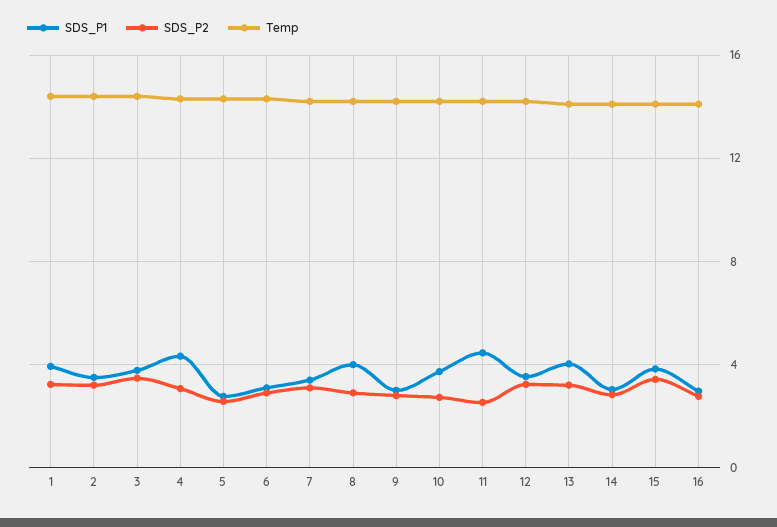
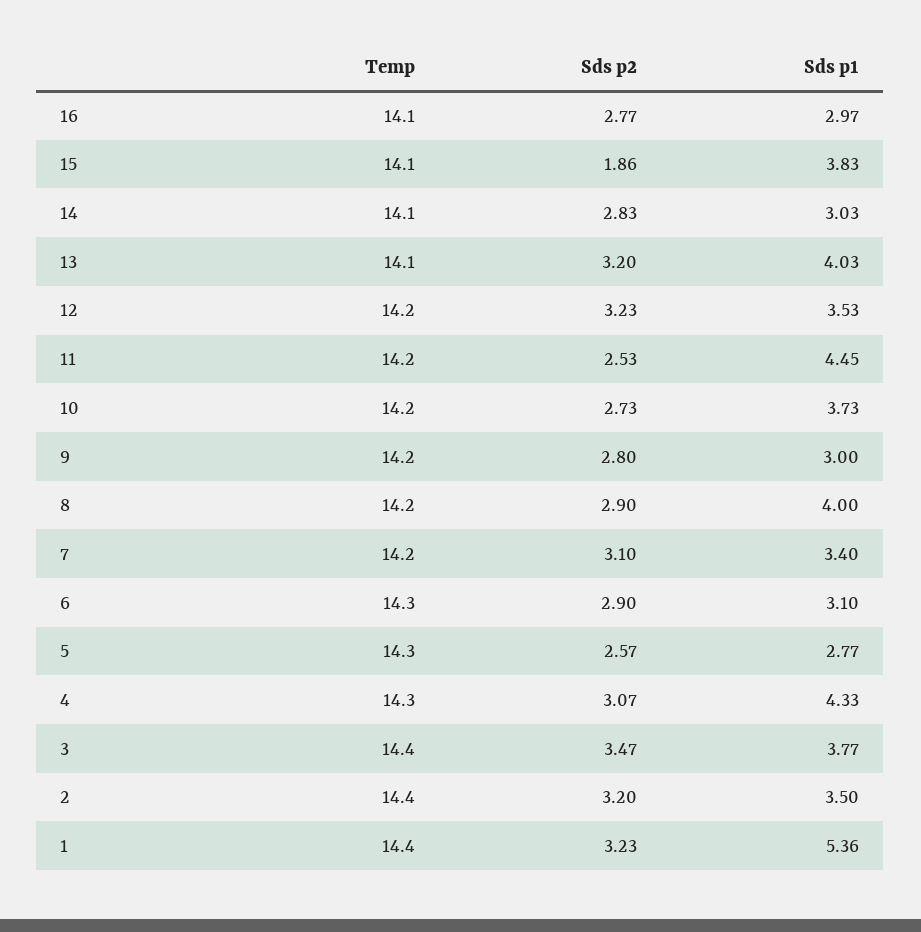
  {
    "SDS_P1": {
-     "1": 4,
+     "1": 5.36,
      "2": 3.5,
      "3": 3.77,
      "4": 4.33,
      "5": 2.77,
      "6": 3.1,
      "7": 3.4,
      "8": 4,
      "9": 3,
      "10": 3.73,
      "11": 4.45,
      "12": 3.53,
      "13": 4.03,
      "14": 3.03,
      "15": 3.83,
      "16": 2.97
    },
    "SDS_P2": {
      "1": 3.23,
      "2": 3.2,
      "3": 3.47,
      "4": 3.07,
      "5": 2.57,
      "6": 2.9,
      "7": 3.1,
      "8": 2.9,
      "9": 2.8,
      "10": 2.73,
      "11": 2.53,
      "12": 3.23,
      "13": 3.2,
      "14": 2.83,
-     "15": 3.5,
+     "15": 1.86,
      "16": 2.77
    },
    "Temp": {
      "1": 14.4,
      "2": 14.4,
      "3": 14.4,
      "4": 14.3,
      "5": 14.3,
      "6": 14.3,
      "7": 14.2,
      "8": 14.2,
      "9": 14.2,
      "10": 14.2,
      "11": 14.2,
      "12": 14.2,
      "13": 14.1,
      "14": 14.1,
      "15": 14.1,
      "16": 14.1
    }
  }

